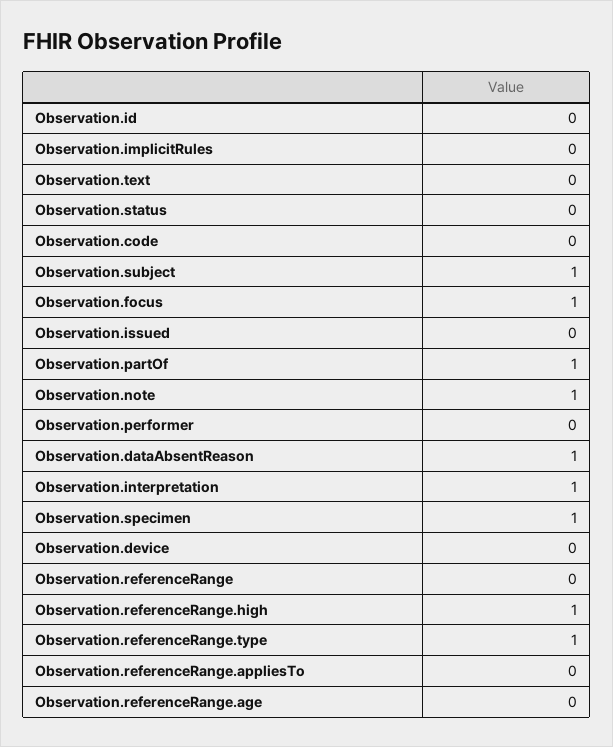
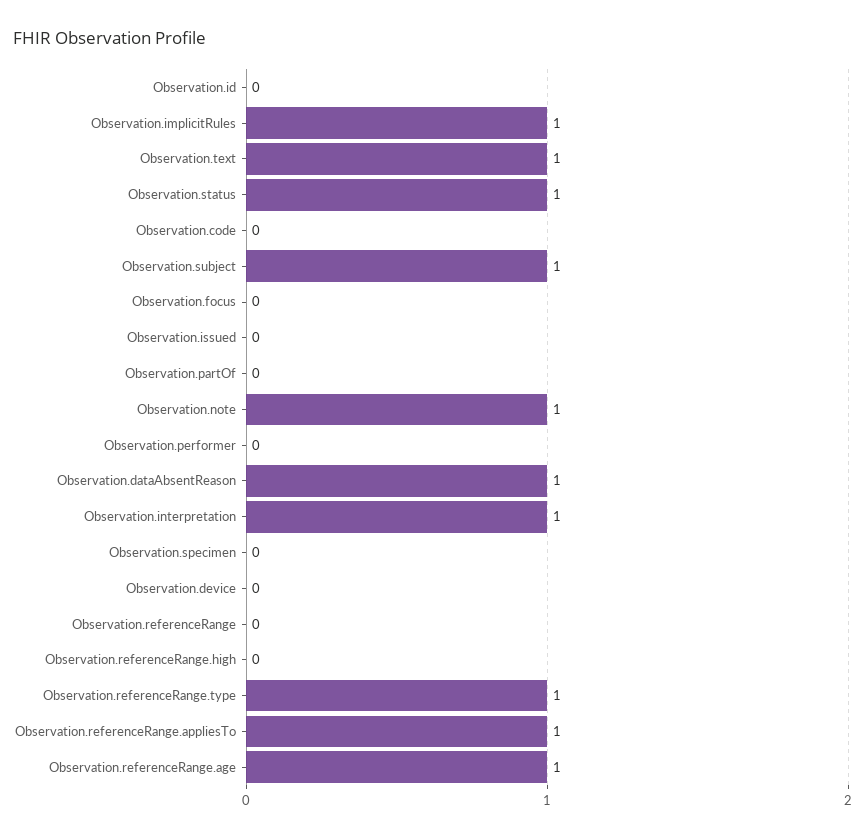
  {
    "Observation.id": 0,
-   "Observation.implicitRules": 0,
+   "Observation.implicitRules": 1,
-   "Observation.text": 0,
+   "Observation.text": 1,
-   "Observation.status": 0,
+   "Observation.status": 1,
    "Observation.code": 0,
    "Observation.subject": 1,
-   "Observation.focus": 1,
+   "Observation.focus": 0,
    "Observation.issued": 0,
-   "Observation.partOf": 1,
+   "Observation.partOf": 0,
    "Observation.note": 1,
    "Observation.performer": 0,
    "Observation.dataAbsentReason": 1,
    "Observation.interpretation": 1,
-   "Observation.specimen": 1,
+   "Observation.specimen": 0,
    "Observation.device": 0,
    "Observation.referenceRange": 0,
-   "Observation.referenceRange.high": 1,
+   "Observation.referenceRange.high": 0,
    "Observation.referenceRange.type": 1,
-   "Observation.referenceRange.appliesTo": 0,
+   "Observation.referenceRange.appliesTo": 1,
-   "Observation.referenceRange.age": 0
+   "Observation.referenceRange.age": 1
  }

